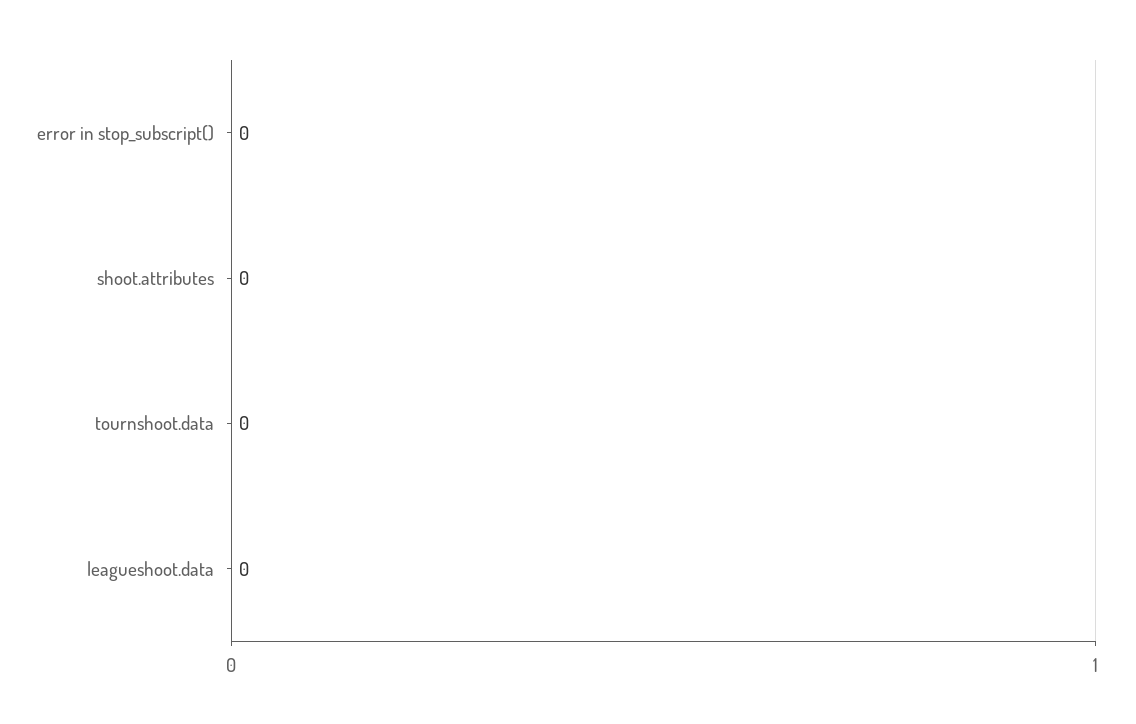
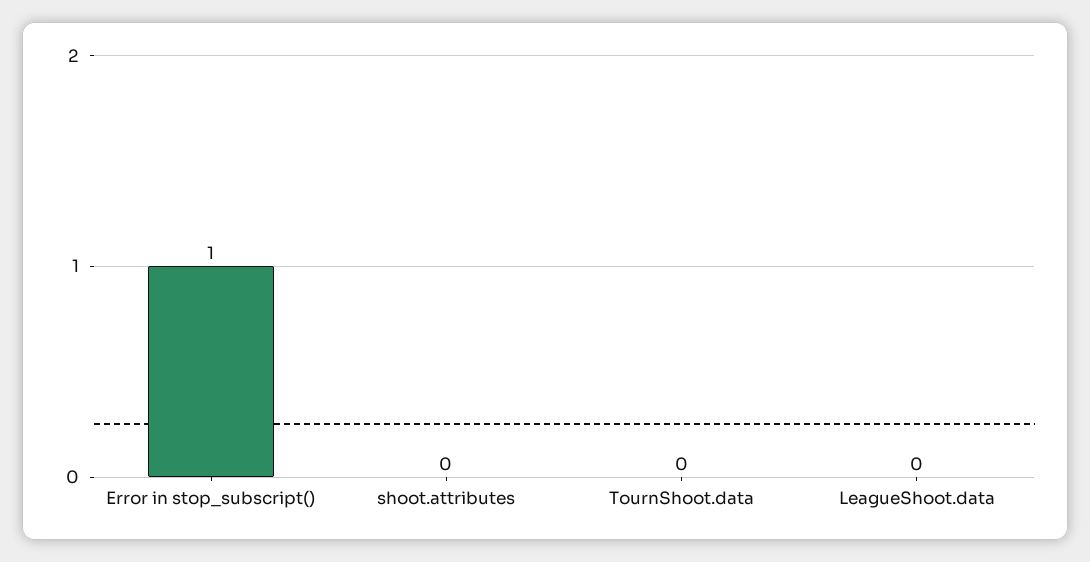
  {
-   "error in stop_subscript()": 0,
+   "error in stop_subscript()": 1,
    "shoot.attributes": 0,
    "tournshoot.data": 0,
    "leagueshoot.data": 0
  }

